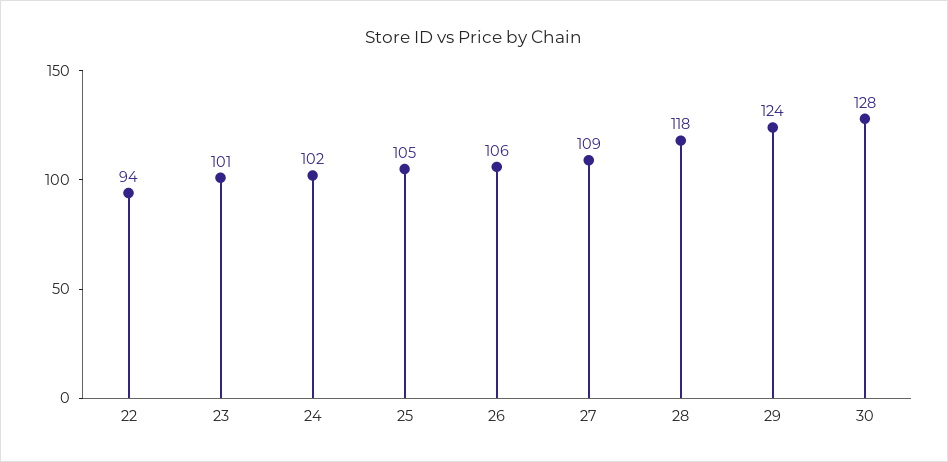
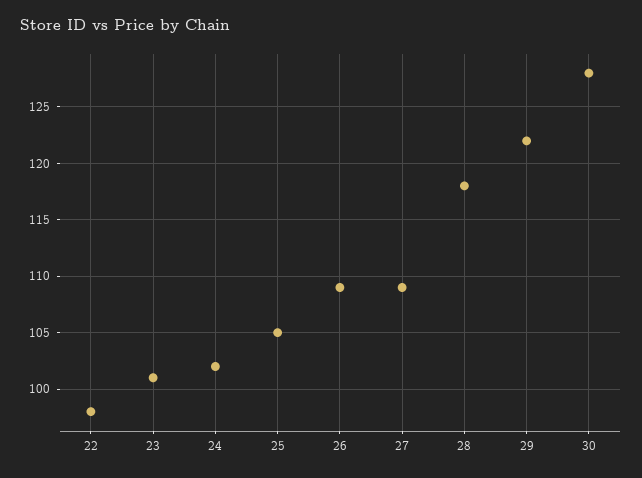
  {
-   "22": 94,
+   "22": 98,
    "23": 101,
    "24": 102,
    "25": 105,
-   "26": 106,
+   "26": 109,
    "27": 109,
    "28": 118,
-   "29": 124,
+   "29": 122,
    "30": 128
  }

